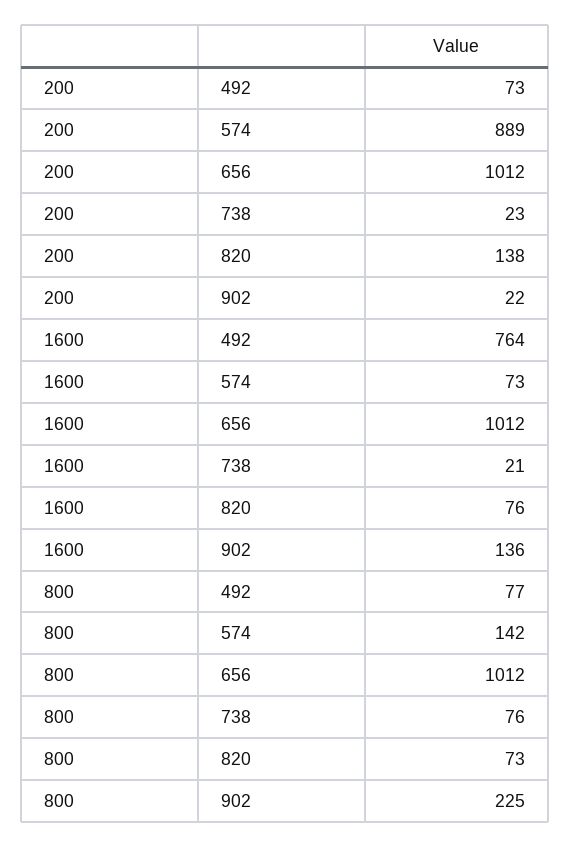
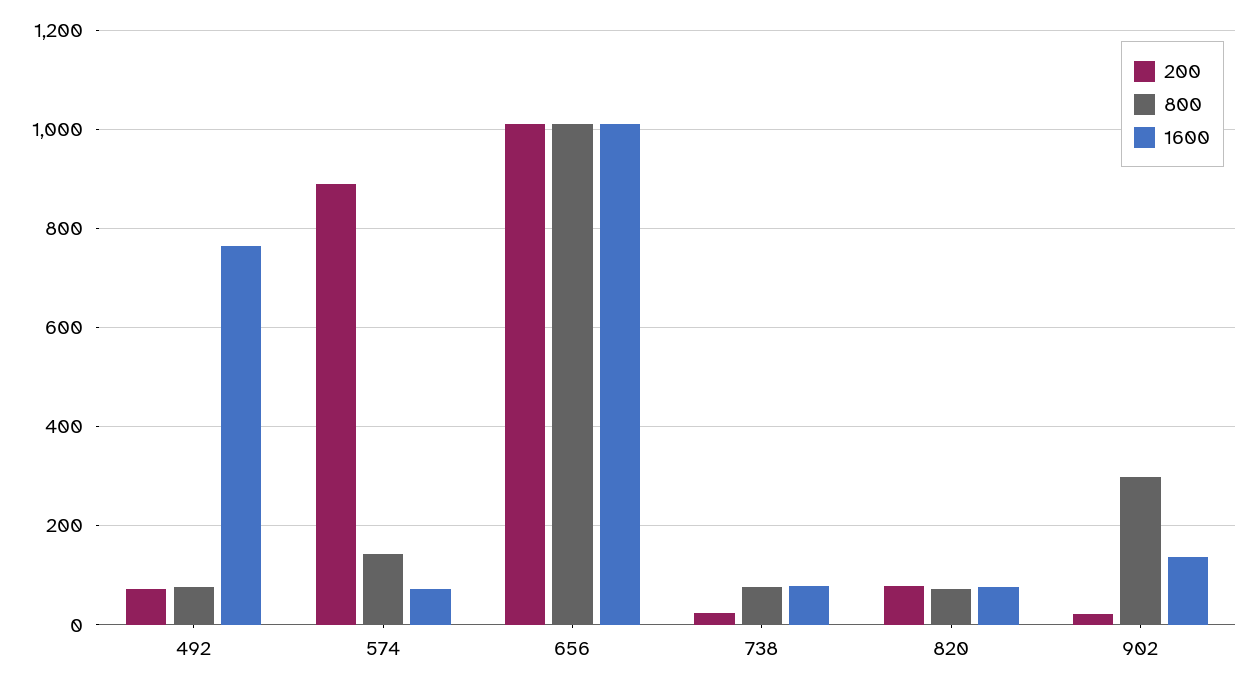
  {
    "200": {
      "492": 73,
      "574": 889,
      "656": 1012,
      "738": 23,
-     "820": 138,
+     "820": 80,
      "902": 22
    },
    "1600": {
      "492": 764,
      "574": 73,
      "656": 1012,
-     "738": 21,
+     "738": 80,
      "820": 76,
      "902": 136
    },
    "800": {
      "492": 77,
      "574": 142,
      "656": 1012,
      "738": 76,
      "820": 73,
-     "902": 225
+     "902": 300
    }
  }

